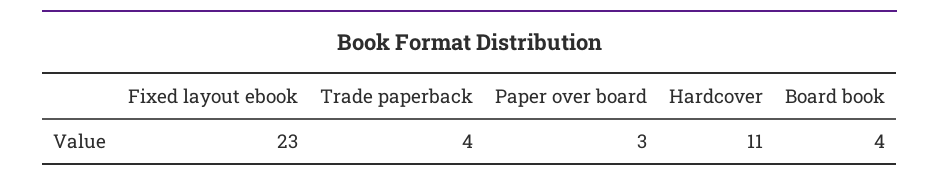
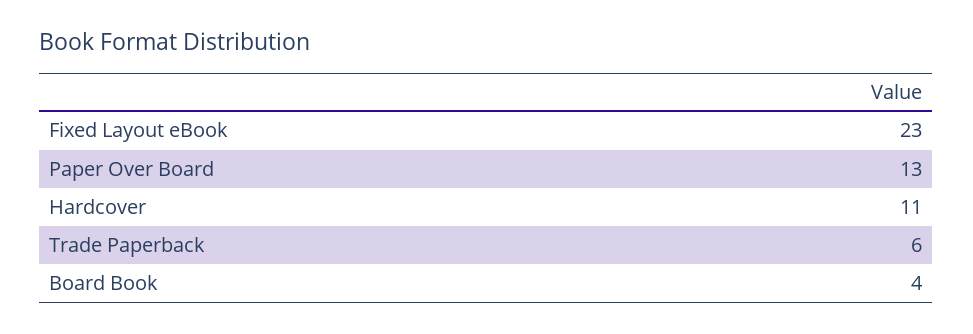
  {
    "Fixed layout ebook": 23,
-   "Trade paperback": 4,
+   "Trade paperback": 6,
-   "Paper over board": 3,
+   "Paper over board": 13,
    "Hardcover": 11,
    "Board book": 4
  }

